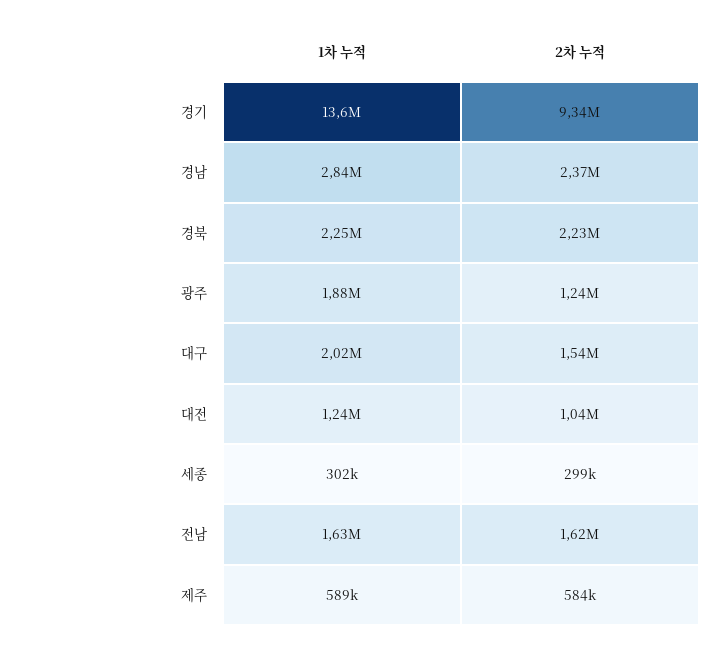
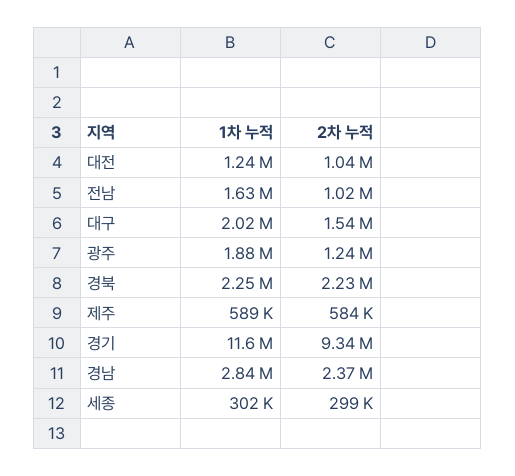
  {
    "1차 누적": {
-     "경기": 13600000,
+     "경기": 11600000,
      "경남": 2840000,
      "경북": 2250000,
      "광주": 1880000,
      "대구": 2020000,
      "대전": 1240000,
      "세종": 302000,
      "전남": 1630000,
      "제주": 589000
    },
    "2차 누적": {
      "경기": 9340000,
      "경남": 2370000,
      "경북": 2230000,
      "광주": 1240000,
      "대구": 1540000,
      "대전": 1040000,
      "세종": 299000,
-     "전남": 1620000,
+     "전남": 1020000,
      "제주": 584000
    }
  }

